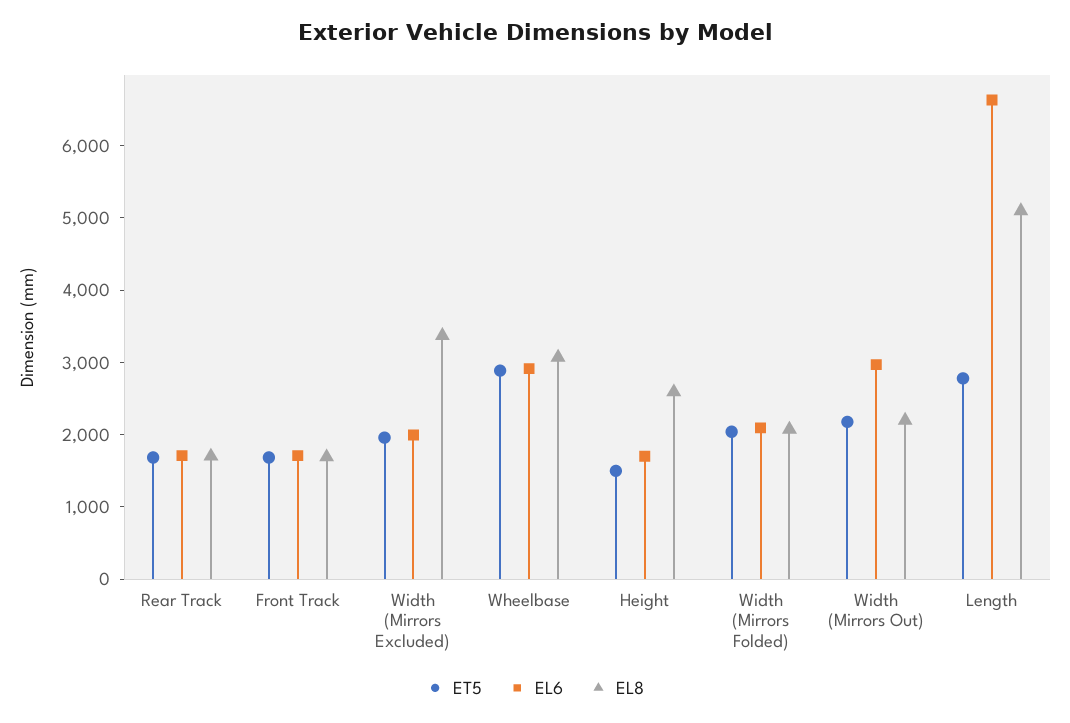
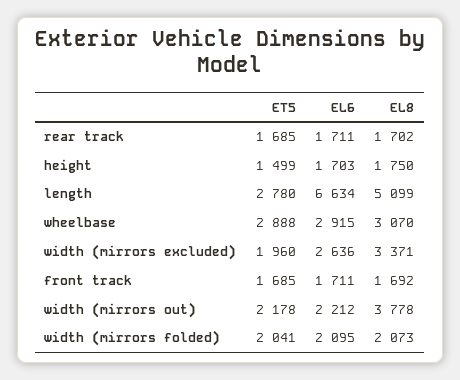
  {
    "ET5": {
      "Rear Track": 1685,
      "Front Track": 1685,
      "Width (Mirrors Excluded)": 1960,
      "Wheelbase": 2888,
      "Height": 1499,
      "Width (Mirrors Folded)": 2041,
      "Width (Mirrors Out)": 2178,
      "Length": 2780
    },
    "EL6": {
      "Rear Track": 1711,
      "Front Track": 1711,
-     "Width (Mirrors Excluded)": 2000,
+     "Width (Mirrors Excluded)": 2636,
      "Wheelbase": 2915,
      "Height": 1703,
      "Width (Mirrors Folded)": 2095,
-     "Width (Mirrors Out)": 3000,
+     "Width (Mirrors Out)": 2212,
      "Length": 6634
    },
    "EL8": {
      "Rear Track": 1702,
      "Front Track": 1692,
      "Width (Mirrors Excluded)": 3371,
      "Wheelbase": 3070,
-     "Height": 2600,
+     "Height": 1750,
      "Width (Mirrors Folded)": 2073,
-     "Width (Mirrors Out)": 2200,
+     "Width (Mirrors Out)": 3778,
      "Length": 5099
    }
  }

